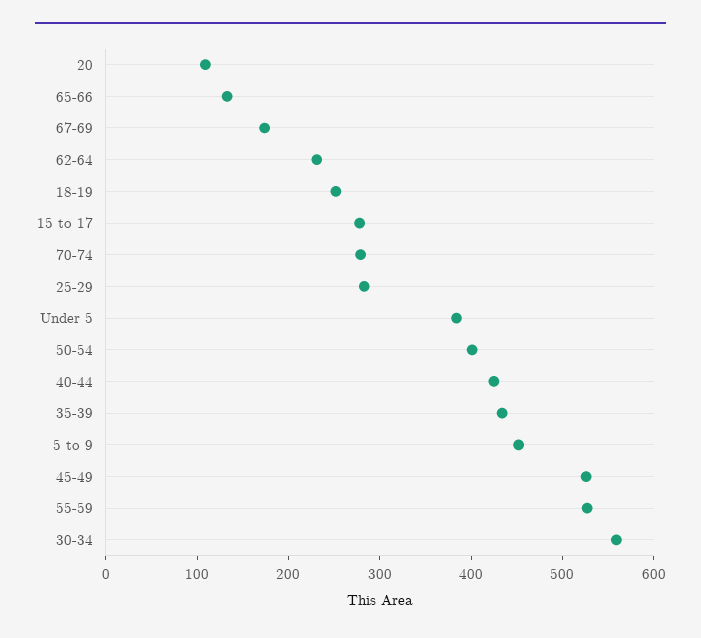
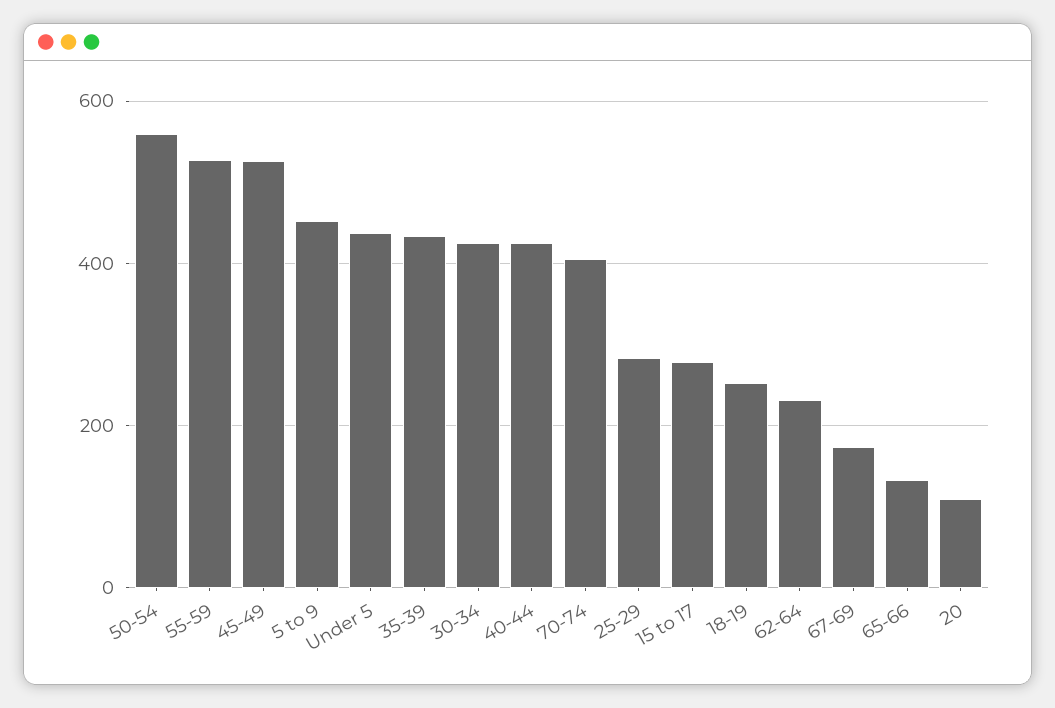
  {
    "20": 100,
    "65-66": 140,
    "67-69": 180,
    "62-64": 240,
    "18-19": 260,
    "15 to 17": 280,
-   "70-74": 280,
+   "70-74": 400,
    "25-29": 280,
-   "Under 5": 380,
+   "Under 5": 440,
-   "50-54": 400,
+   "50-54": 560,
    "40-44": 420,
    "35-39": 440,
    "5 to 9": 460,
    "45-49": 520,
    "55-59": 520,
-   "30-34": 560
+   "30-34": 420
  }

